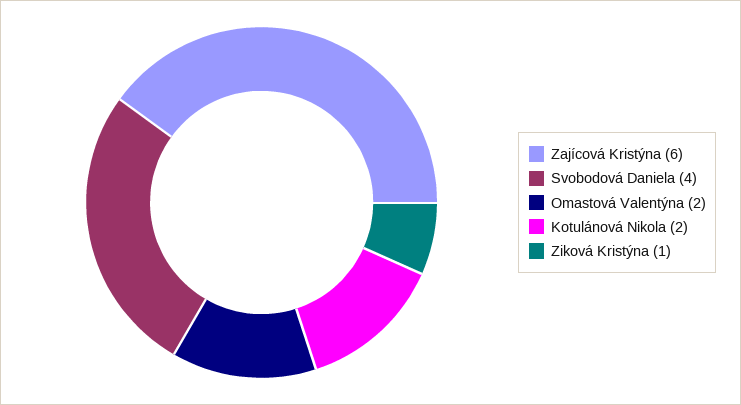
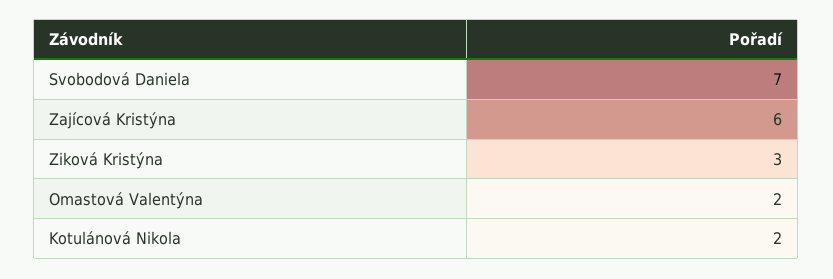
  {
    "Zajícová Kristýna": 6,
-   "Svobodová Daniela": 4,
+   "Svobodová Daniela": 7,
    "Omastová Valentýna": 2,
    "Kotulánová Nikola": 2,
-   "Ziková Kristýna": 1
+   "Ziková Kristýna": 3
  }

